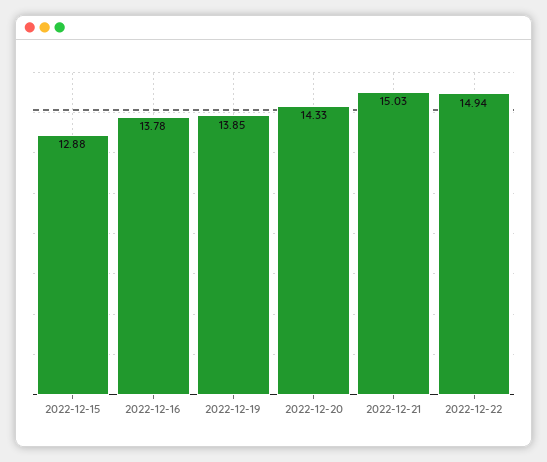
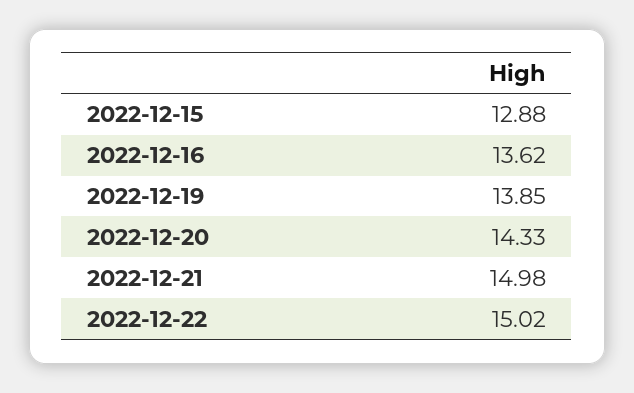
  {
    "2022-12-15": 12.88,
-   "2022-12-16": 13.78,
+   "2022-12-16": 13.62,
    "2022-12-19": 13.85,
    "2022-12-20": 14.33,
-   "2022-12-21": 15.03,
+   "2022-12-21": 14.98,
-   "2022-12-22": 14.94
+   "2022-12-22": 15.02
  }

